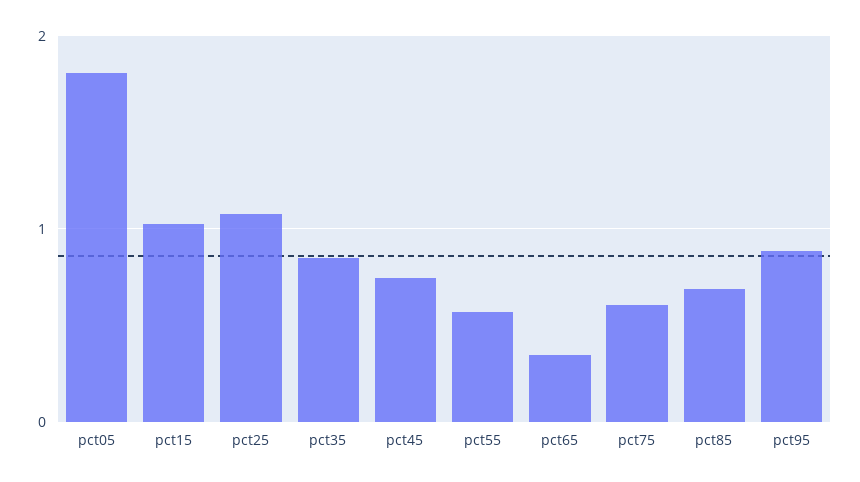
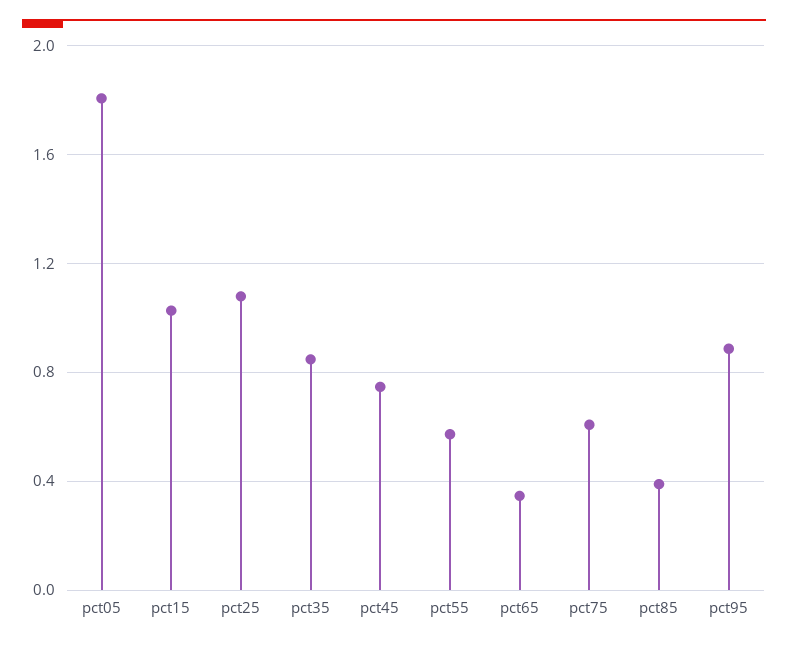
  {
    "pct05": 1.8,
    "pct15": 1.05,
    "pct25": 1.1,
    "pct35": 0.85,
    "pct45": 0.75,
    "pct55": 0.55,
    "pct65": 0.35,
    "pct75": 0.6,
-   "pct85": 0.7,
+   "pct85": 0.4,
    "pct95": 0.9
  }

